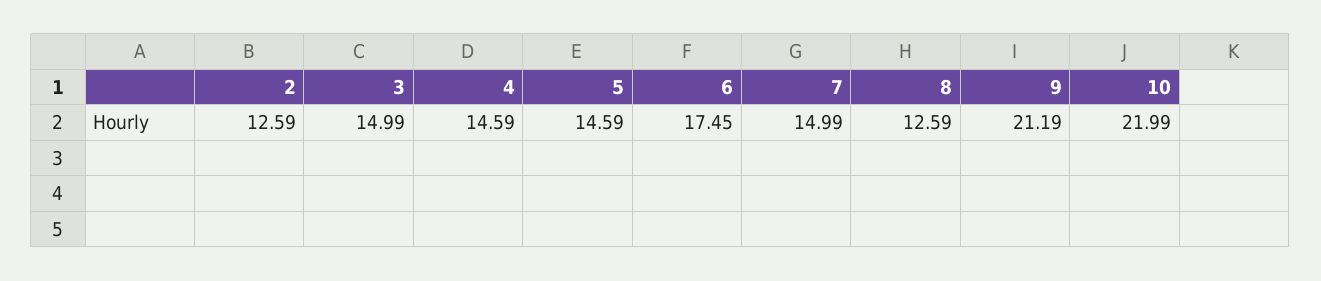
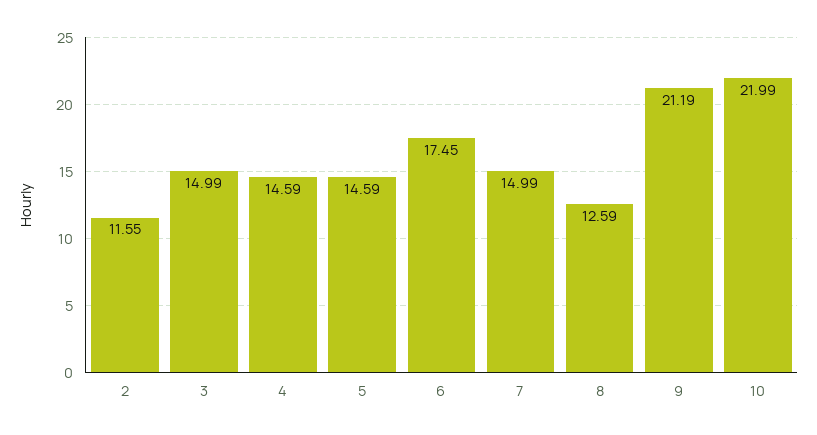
  {
-   "2": 12.59,
+   "2": 11.55,
    "3": 14.99,
    "4": 14.59,
    "5": 14.59,
    "6": 17.45,
    "7": 14.99,
    "8": 12.59,
    "9": 21.19,
    "10": 21.99
  }

